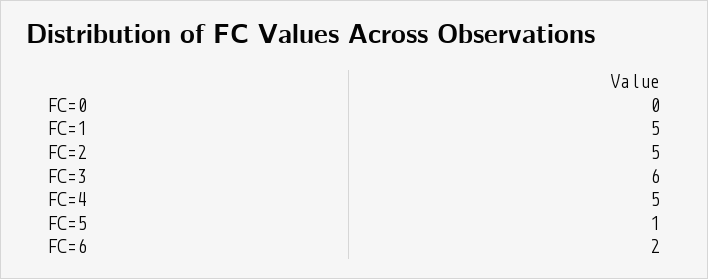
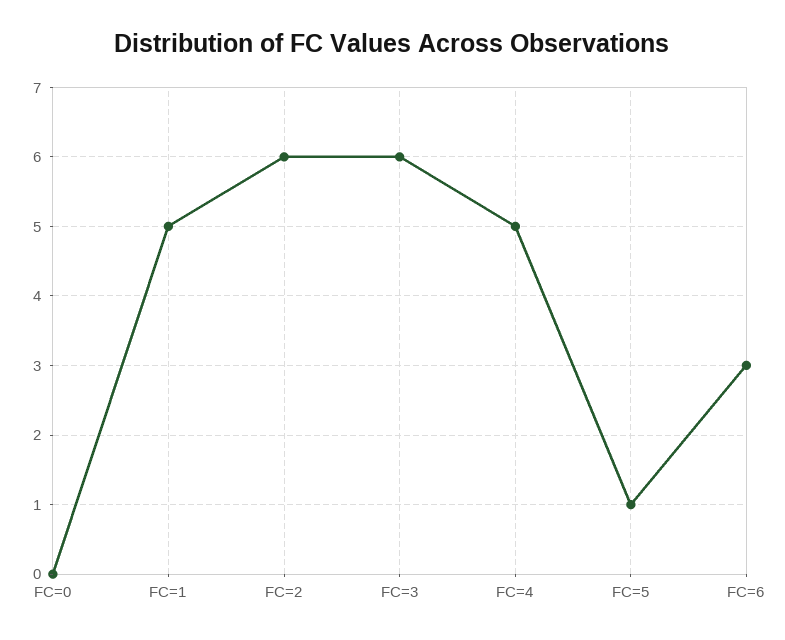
  {
    "FC=0": 0,
    "FC=1": 5,
-   "FC=2": 5,
+   "FC=2": 6,
    "FC=3": 6,
    "FC=4": 5,
    "FC=5": 1,
-   "FC=6": 2
+   "FC=6": 3
  }

